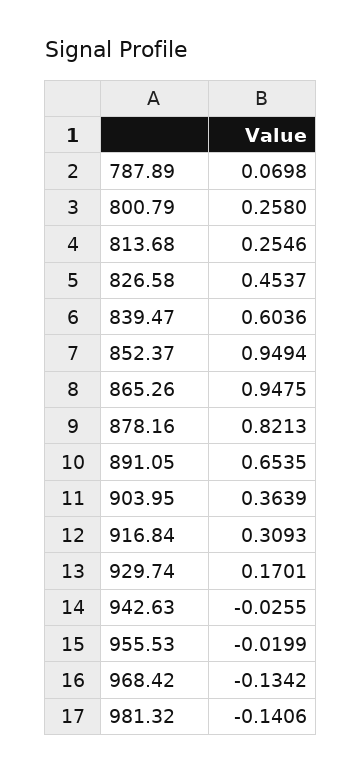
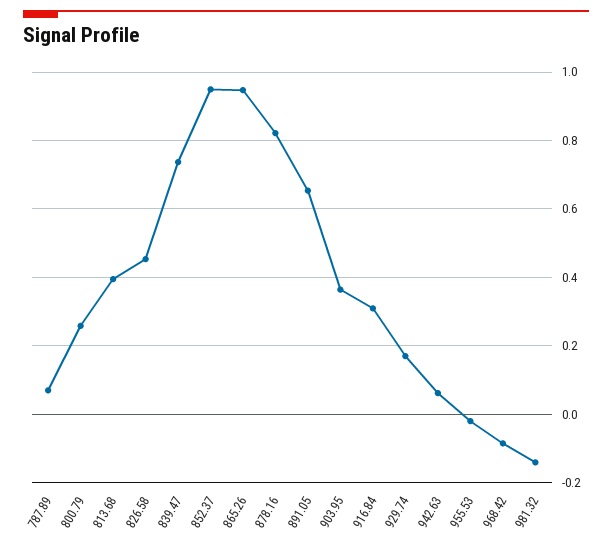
  {
    "787.89": 0.0698,
    "800.79": 0.258,
-   "813.68": 0.2546,
+   "813.68": 0.4,
    "826.58": 0.4537,
-   "839.47": 0.6036,
+   "839.47": 0.74,
    "852.37": 0.9494,
    "865.26": 0.9475,
    "878.16": 0.8213,
    "891.05": 0.6535,
    "903.95": 0.3639,
    "916.84": 0.3093,
    "929.74": 0.1701,
-   "942.63": -0.0255,
+   "942.63": 0.06,
    "955.53": -0.0199,
-   "968.42": -0.1342,
+   "968.42": -0.08,
    "981.32": -0.1406
  }

